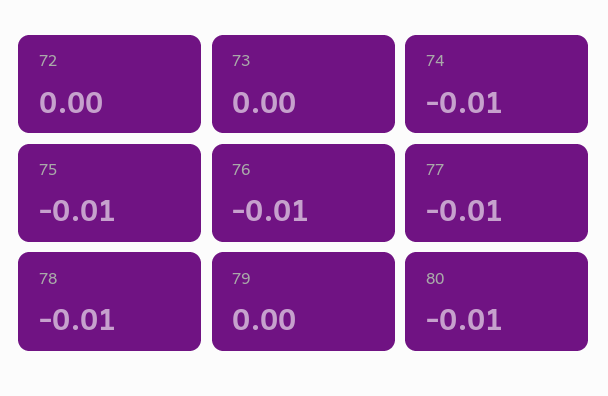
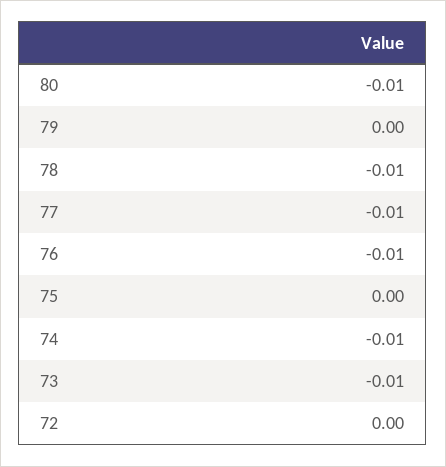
  {
    "72": 0,
-   "73": 0,
+   "73": -0.01,
    "74": -0.01,
-   "75": -0.01,
+   "75": 0,
    "76": -0.01,
    "77": -0.01,
    "78": -0.01,
    "79": 0,
    "80": -0.01
  }

